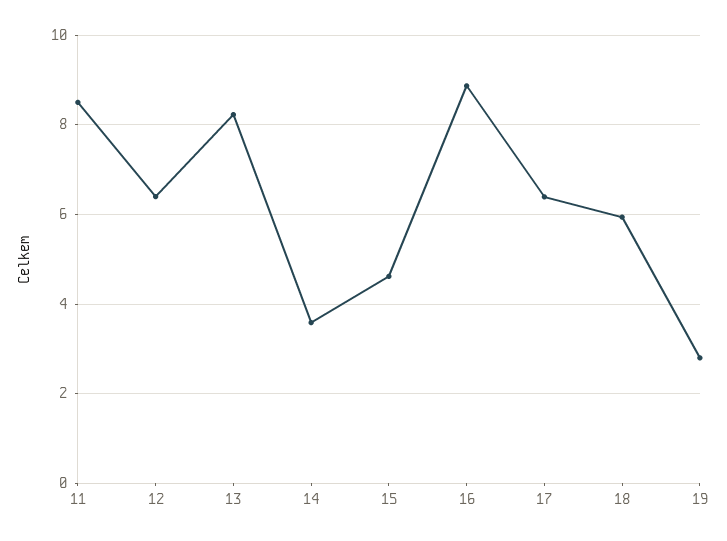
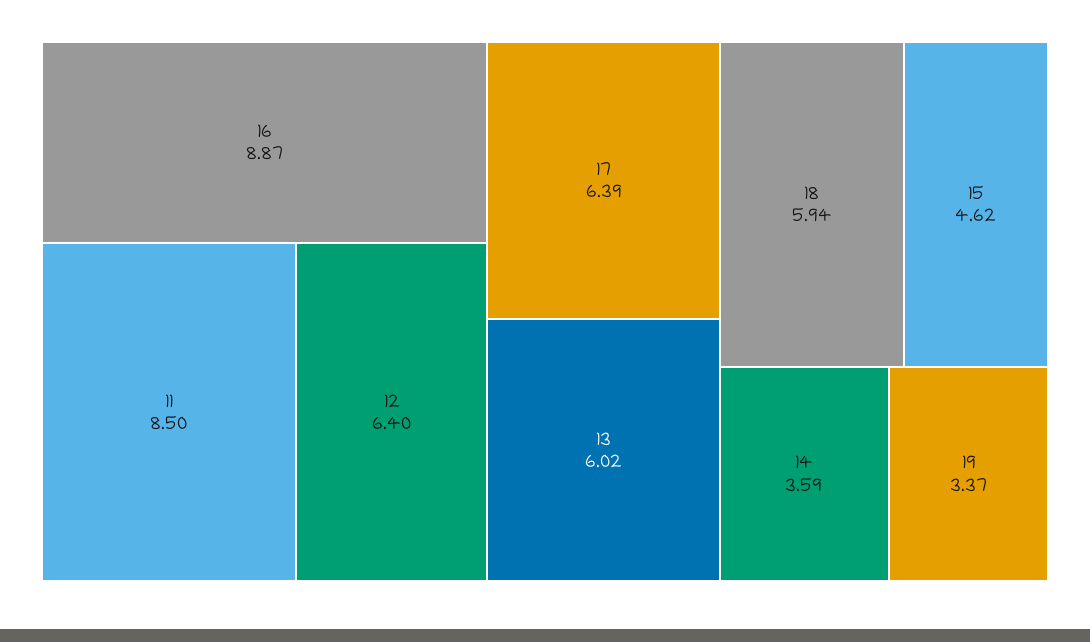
  {
    "11": 8.5,
    "12": 6.4,
-   "13": 8.2,
+   "13": 6.02,
    "14": 3.59,
    "15": 4.62,
    "16": 8.87,
    "17": 6.39,
    "18": 5.94,
-   "19": 2.8
+   "19": 3.37
  }

